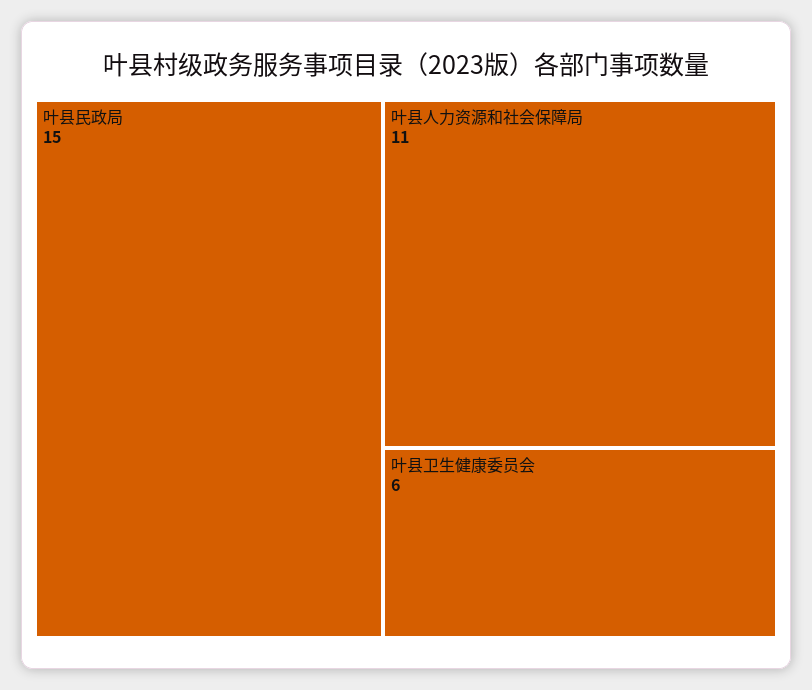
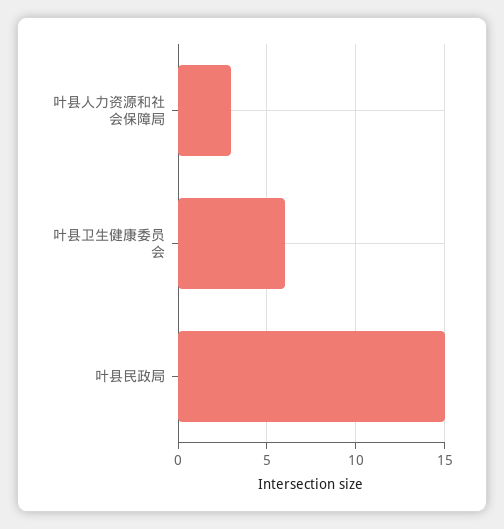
  {
    "叶县民政局": 15,
-   "叶县人力资源和社会保障局": 11,
+   "叶县人力资源和社会保障局": 3,
    "叶县卫生健康委员会": 6
  }

